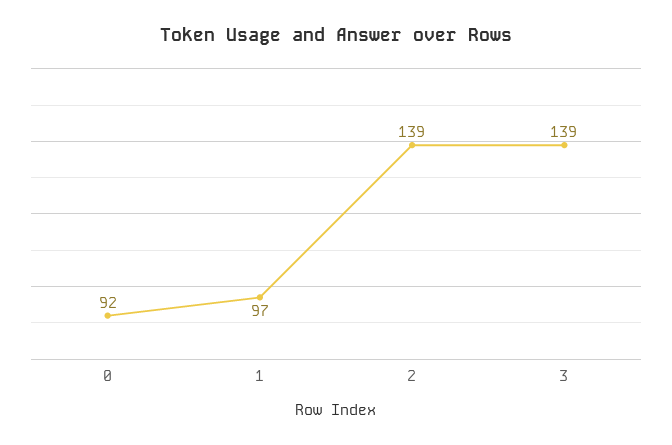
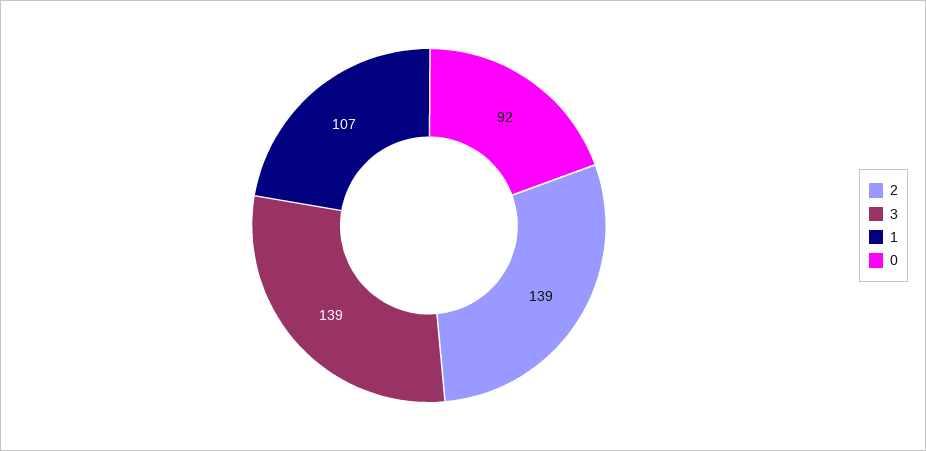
  {
    "0": 92,
-   "1": 97,
+   "1": 107,
    "2": 139,
    "3": 139
  }

